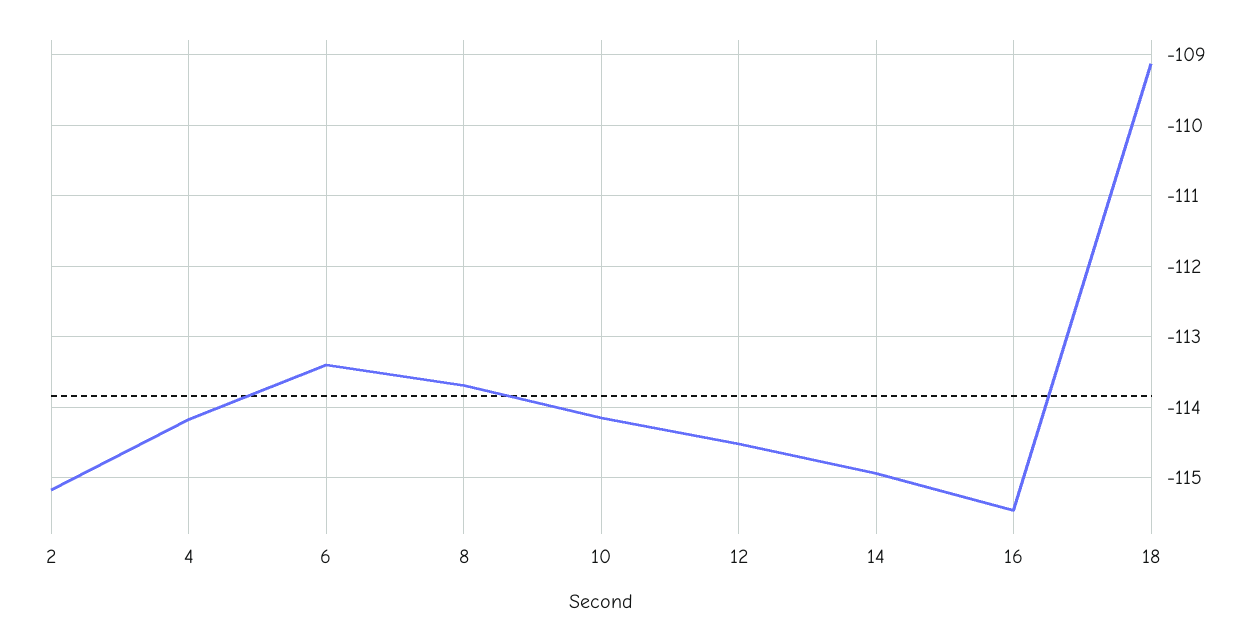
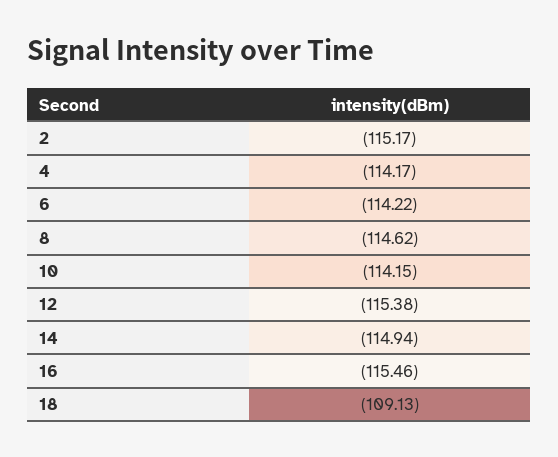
  {
    "2": -115.17,
    "4": -114.17,
-   "6": -113.4,
+   "6": -114.22,
-   "8": -113.7,
+   "8": -114.62,
    "10": -114.15,
-   "12": -114.5,
+   "12": -115.38,
    "14": -114.94,
    "16": -115.46,
    "18": -109.13
  }

